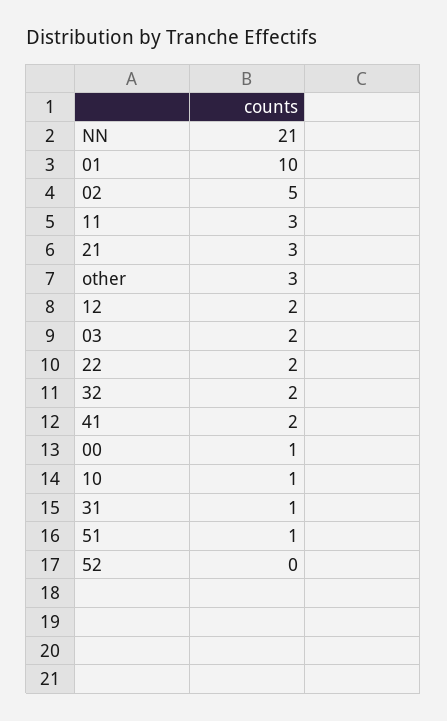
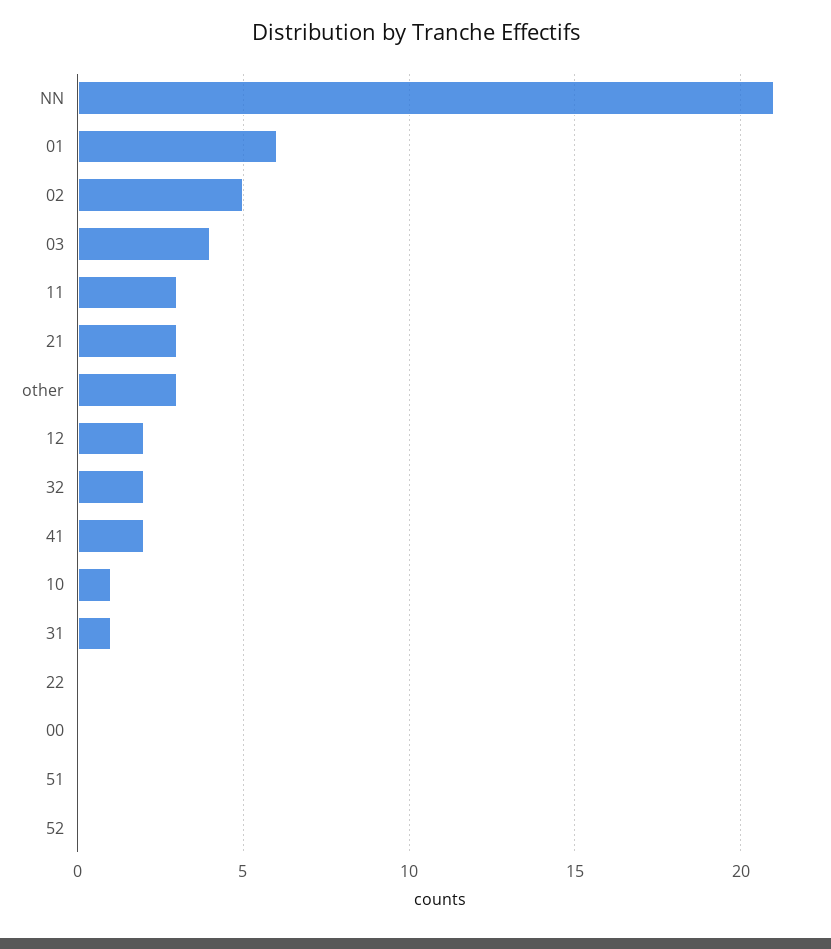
  {
    "NN": 21,
-   "01": 10,
+   "01": 6,
    "02": 5,
    "11": 3,
    "21": 3,
    "other": 3,
    "12": 2,
-   "03": 2,
+   "03": 4,
-   "22": 2,
+   "22": 0,
    "32": 2,
    "41": 2,
-   "00": 1,
+   "00": 0,
    "10": 1,
    "31": 1,
-   "51": 1,
+   "51": 0,
    "52": 0
  }

